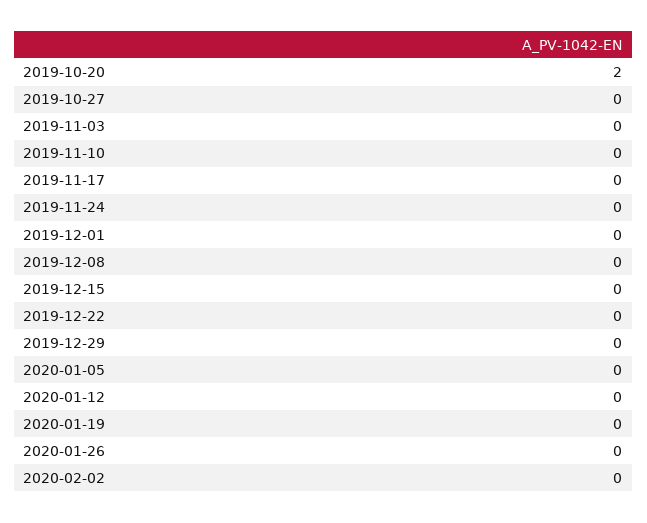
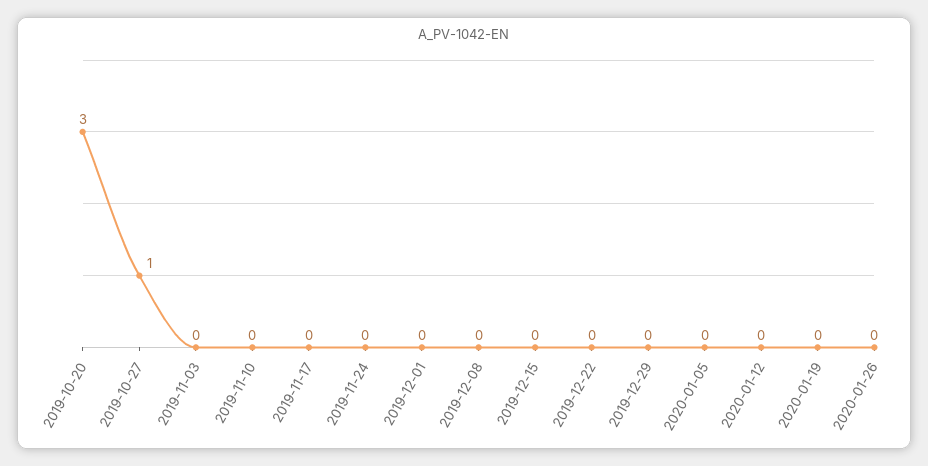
  {
-   "2019-10-20": 2,
+   "2019-10-20": 3,
-   "2019-10-27": 0,
+   "2019-10-27": 1,
    "2019-11-03": 0,
    "2019-11-10": 0,
    "2019-11-17": 0,
    "2019-11-24": 0,
    "2019-12-01": 0,
    "2019-12-08": 0,
    "2019-12-15": 0,
    "2019-12-22": 0,
    "2019-12-29": 0,
    "2020-01-05": 0,
    "2020-01-12": 0,
    "2020-01-19": 0,
-   "2020-01-26": 0,
+   "2020-01-26": 0
-   "2020-02-02": 0
  }

